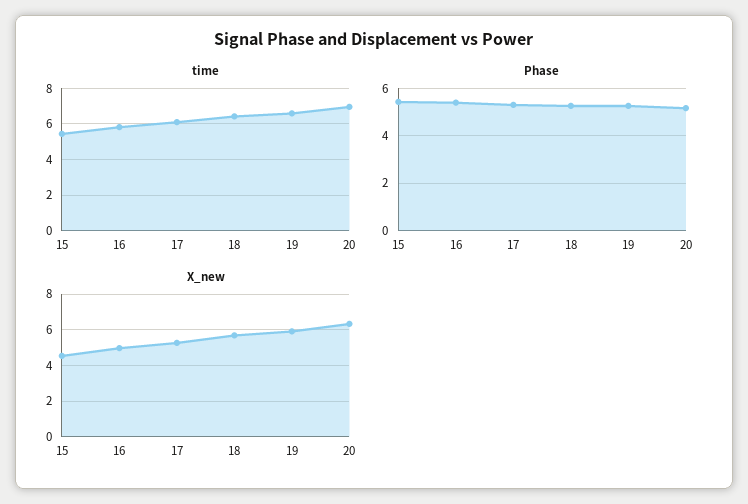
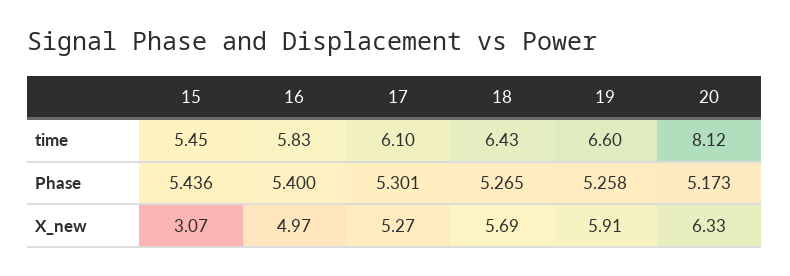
  {
    "time": {
      "15": 5.45,
      "16": 5.83,
      "17": 6.1,
      "18": 6.43,
      "19": 6.6,
-     "20": 7
+     "20": 8.12
    },
    "Phase": {
      "15": 5.436,
      "16": 5.4,
      "17": 5.301,
      "18": 5.265,
      "19": 5.258,
      "20": 5.173
    },
    "X_new": {
-     "15": 4.5,
+     "15": 3.07,
      "16": 4.97,
      "17": 5.27,
      "18": 5.69,
      "19": 5.91,
      "20": 6.33
    }
  }

